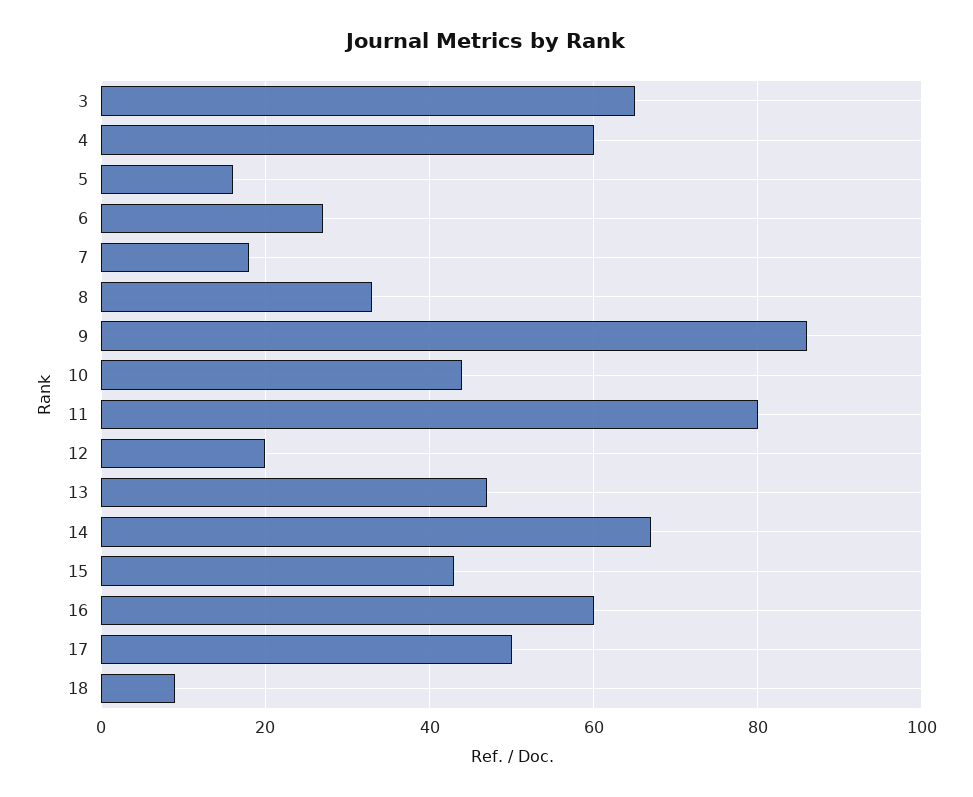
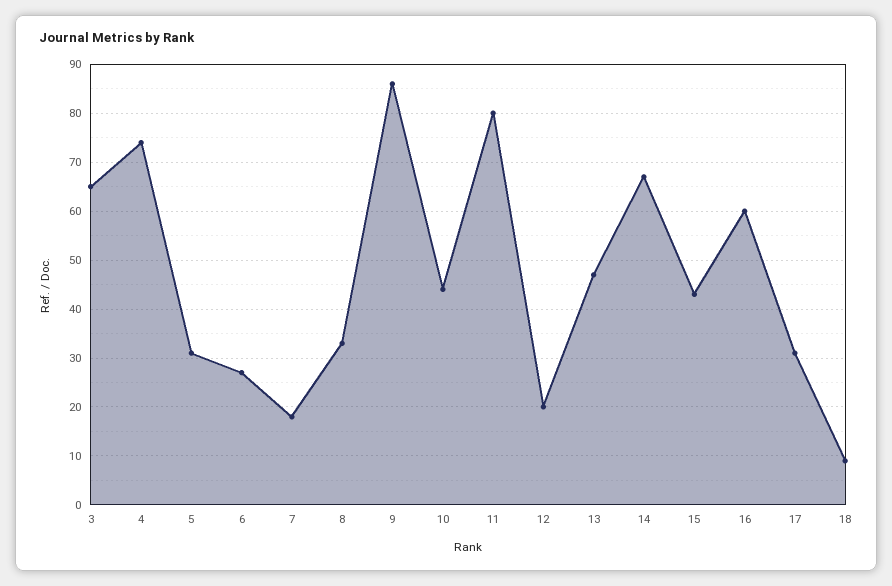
  {
    "3": 65,
-   "4": 60,
+   "4": 75,
-   "5": 15,
+   "5": 30,
    "6": 25,
    "7": 20,
    "8": 35,
    "9": 85,
    "10": 45,
    "11": 80,
    "12": 20,
    "13": 45,
    "14": 65,
    "15": 45,
    "16": 60,
-   "17": 50,
+   "17": 30,
    "18": 10
  }

